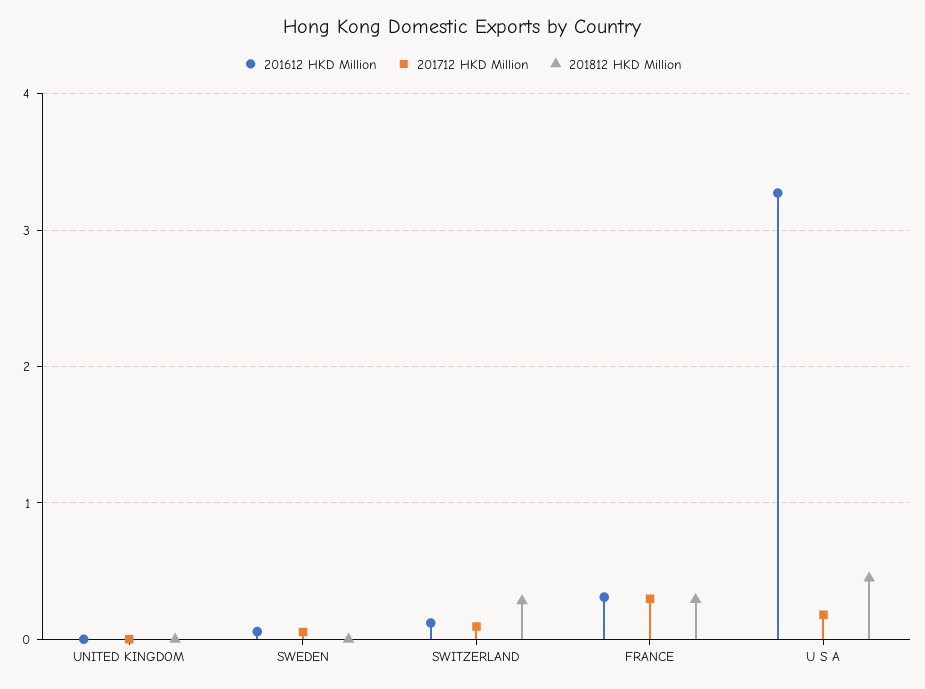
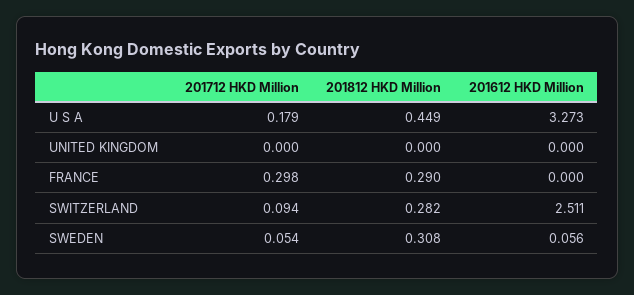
  {
    "201612 HKD Million": {
      "UNITED KINGDOM": 0,
      "SWEDEN": 0.056,
-     "SWITZERLAND": 0.1,
+     "SWITZERLAND": 2.511,
-     "FRANCE": 0.3,
+     "FRANCE": 0,
      "U S A": 3.273
    },
    "201712 HKD Million": {
      "UNITED KINGDOM": 0,
      "SWEDEN": 0.054,
      "SWITZERLAND": 0.094,
      "FRANCE": 0.298,
      "U S A": 0.179
    },
    "201812 HKD Million": {
      "UNITED KINGDOM": 0,
-     "SWEDEN": 0,
+     "SWEDEN": 0.308,
      "SWITZERLAND": 0.282,
      "FRANCE": 0.29,
      "U S A": 0.449
    }
  }

